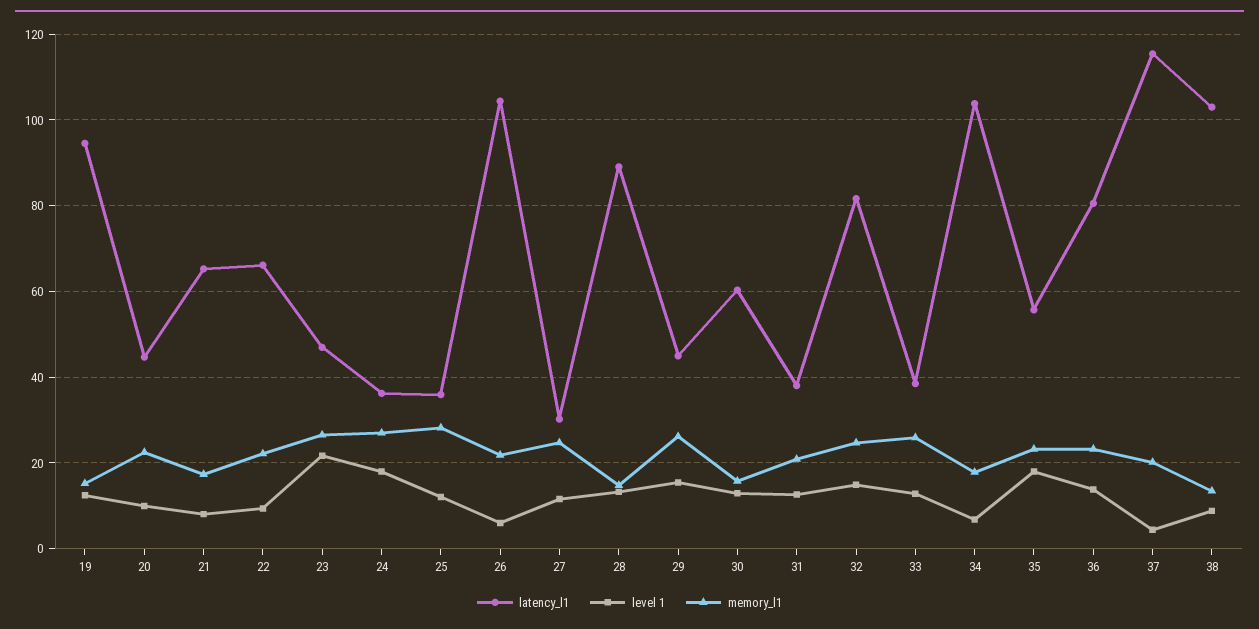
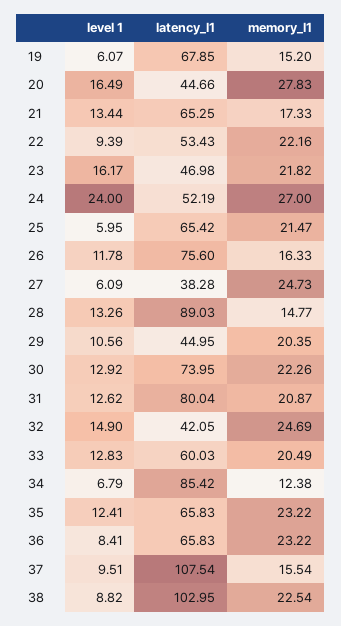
  {
    "latency_l1": {
-     "19": 94,
+     "19": 67.85,
      "20": 44.66,
      "21": 65.25,
-     "22": 66,
+     "22": 53.43,
      "23": 46.98,
-     "24": 36,
+     "24": 52.19,
-     "25": 36,
+     "25": 65.42,
-     "26": 104,
+     "26": 75.6,
-     "27": 30,
+     "27": 38.28,
      "28": 89.03,
      "29": 44.95,
-     "30": 60,
+     "30": 73.95,
-     "31": 38,
+     "31": 80.04,
-     "32": 82,
+     "32": 42.05,
-     "33": 38,
+     "33": 60.03,
-     "34": 104,
+     "34": 85.42,
-     "35": 56,
+     "35": 65.83,
-     "36": 80,
+     "36": 65.83,
-     "37": 116,
+     "37": 107.54,
      "38": 102.95
    },
    "level 1": {
-     "19": 12,
+     "19": 6.07,
-     "20": 10,
+     "20": 16.49,
-     "21": 8,
+     "21": 13.44,
      "22": 9.39,
-     "23": 22,
+     "23": 16.17,
-     "24": 18,
+     "24": 24,
-     "25": 12,
+     "25": 5.95,
-     "26": 6,
+     "26": 11.78,
-     "27": 12,
+     "27": 6.09,
      "28": 13.26,
-     "29": 16,
+     "29": 10.56,
      "30": 12.92,
      "31": 12.62,
      "32": 14.9,
      "33": 12.83,
      "34": 6.79,
-     "35": 18,
+     "35": 12.41,
-     "36": 14,
+     "36": 8.41,
-     "37": 4,
+     "37": 9.51,
      "38": 8.82
    },
    "memory_l1": {
      "19": 15.2,
-     "20": 22,
+     "20": 27.83,
      "21": 17.33,
      "22": 22.16,
-     "23": 26,
+     "23": 21.82,
      "24": 27,
-     "25": 28,
+     "25": 21.47,
-     "26": 22,
+     "26": 16.33,
      "27": 24.73,
      "28": 14.77,
-     "29": 26,
+     "29": 20.35,
-     "30": 16,
+     "30": 22.26,
      "31": 20.87,
      "32": 24.69,
-     "33": 26,
+     "33": 20.49,
-     "34": 18,
+     "34": 12.38,
      "35": 23.22,
      "36": 23.22,
-     "37": 20,
+     "37": 15.54,
-     "38": 14
+     "38": 22.54
    }
  }

